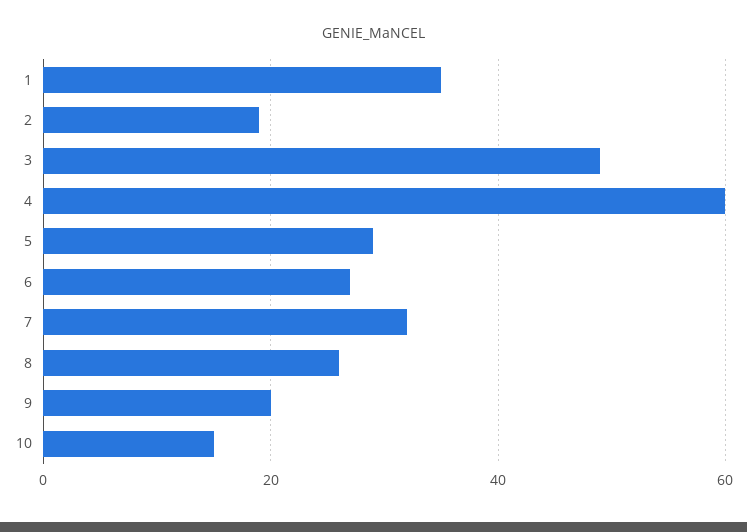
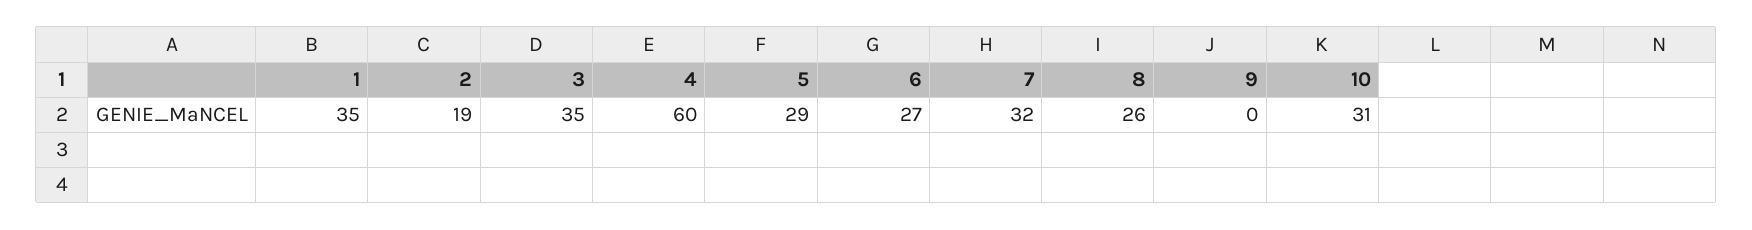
  {
    "1": 35,
    "2": 19,
-   "3": 50,
+   "3": 35,
    "4": 60,
    "5": 29,
    "6": 27,
    "7": 32,
    "8": 26,
-   "9": 20,
+   "9": 0,
-   "10": 15
+   "10": 31
  }

